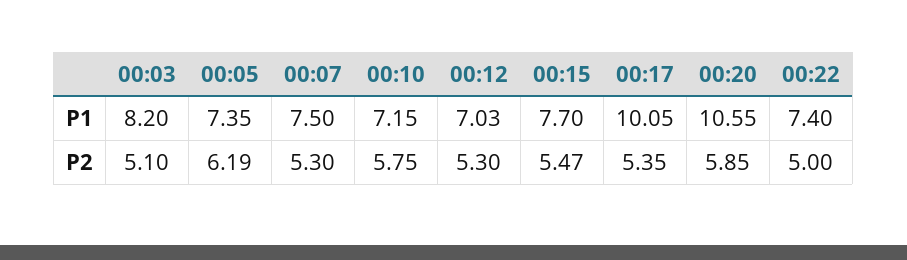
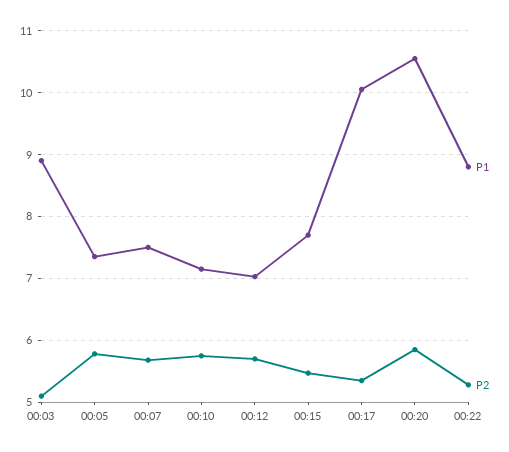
  {
    "P1": {
-     "00:03": 8.2,
+     "00:03": 8.9,
      "00:05": 7.35,
      "00:07": 7.5,
      "00:10": 7.15,
      "00:12": 7.03,
      "00:15": 7.7,
      "00:17": 10.05,
      "00:20": 10.55,
-     "00:22": 7.4
+     "00:22": 8.8
    },
    "P2": {
      "00:03": 5.1,
-     "00:05": 6.19,
+     "00:05": 5.8,
-     "00:07": 5.3,
+     "00:07": 5.7,
      "00:10": 5.75,
-     "00:12": 5.3,
+     "00:12": 5.7,
      "00:15": 5.47,
      "00:17": 5.35,
      "00:20": 5.85,
-     "00:22": 5
+     "00:22": 5.3
    }
  }

